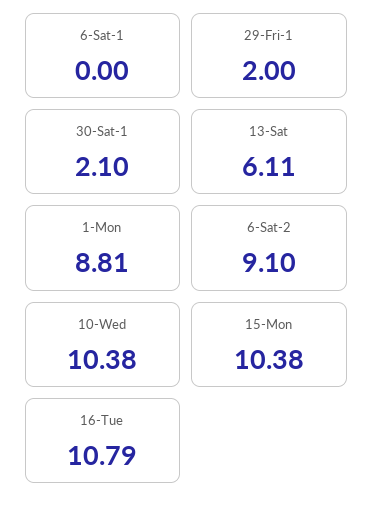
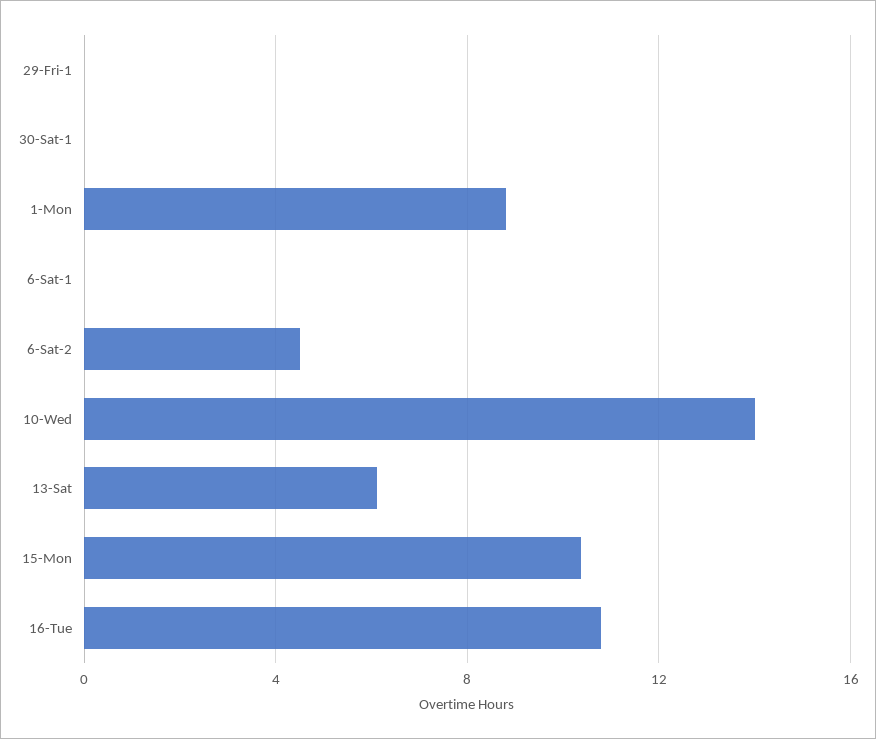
  {
    "6-Sat-1": 0,
-   "29-Fri-1": 2,
+   "29-Fri-1": 0,
-   "30-Sat-1": 2.1,
+   "30-Sat-1": 0,
    "13-Sat": 6.11,
    "1-Mon": 8.81,
-   "6-Sat-2": 9.1,
+   "6-Sat-2": 4.5,
-   "10-Wed": 10.38,
+   "10-Wed": 14,
    "15-Mon": 10.38,
    "16-Tue": 10.79
  }

